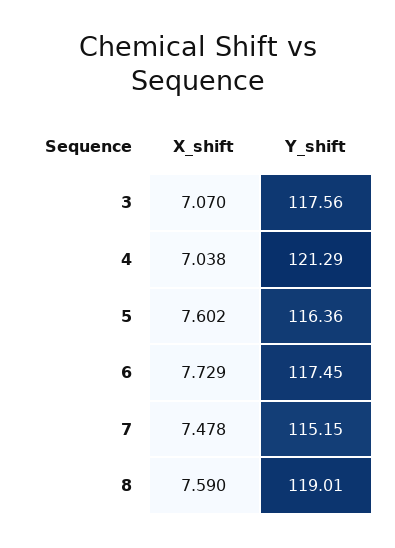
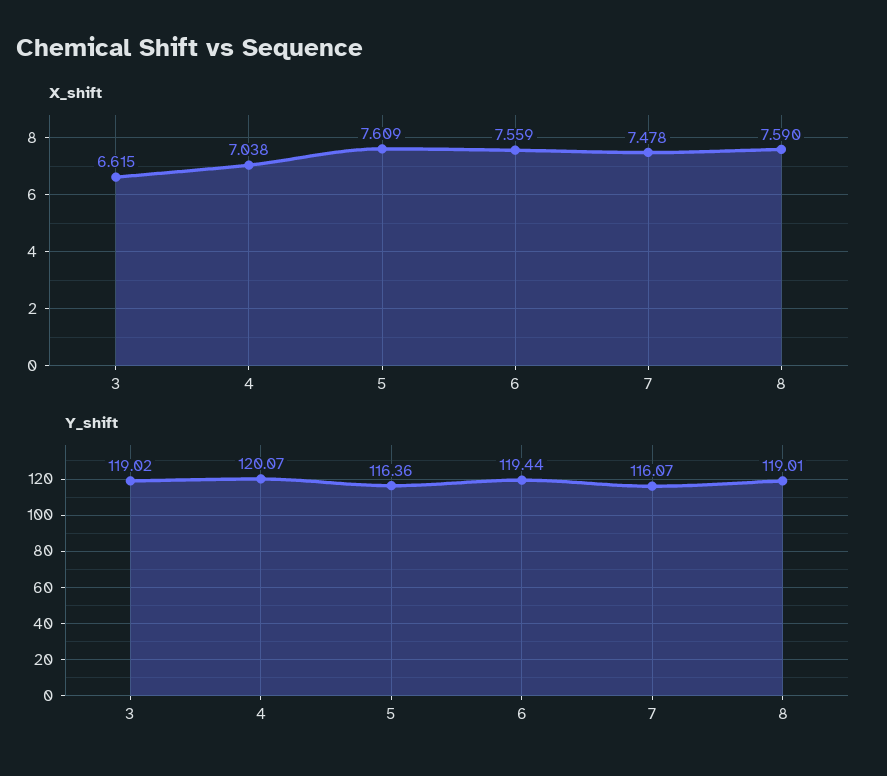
  {
    "X_shift": {
-     "3": 7.07,
+     "3": 6.615,
      "4": 7.038,
-     "5": 7.602,
+     "5": 7.609,
-     "6": 7.729,
+     "6": 7.559,
      "7": 7.478,
      "8": 7.59
    },
    "Y_shift": {
-     "3": 117.56,
+     "3": 119.02,
-     "4": 121.29,
+     "4": 120.07,
      "5": 116.36,
-     "6": 117.45,
+     "6": 119.44,
-     "7": 115.15,
+     "7": 116.07,
      "8": 119.01
    }
  }

